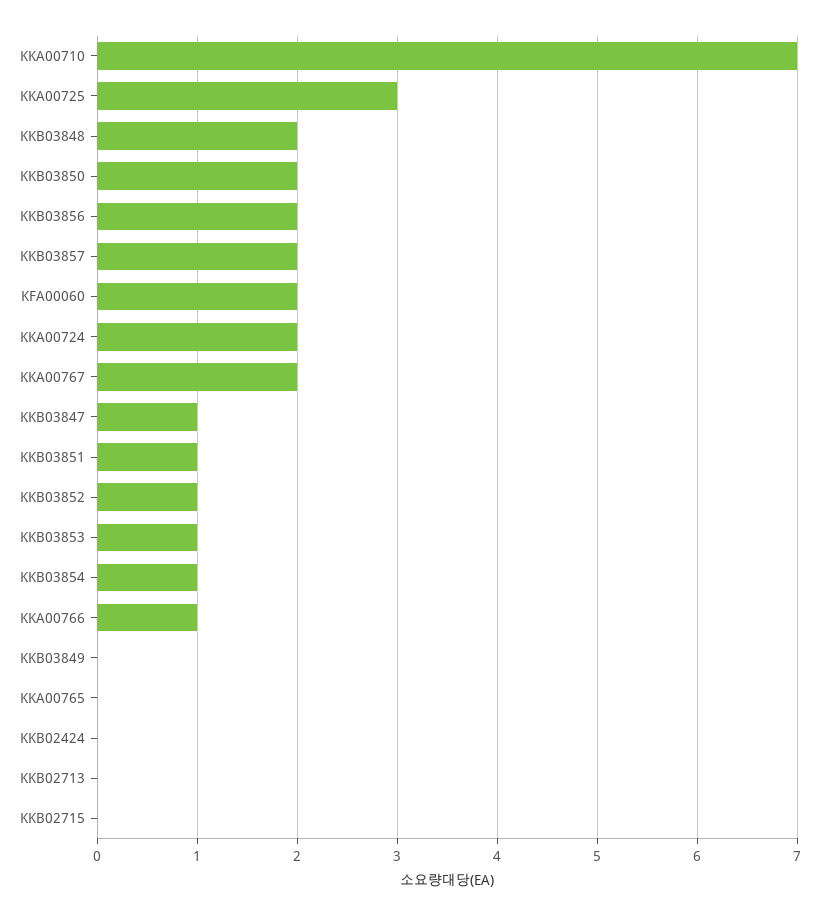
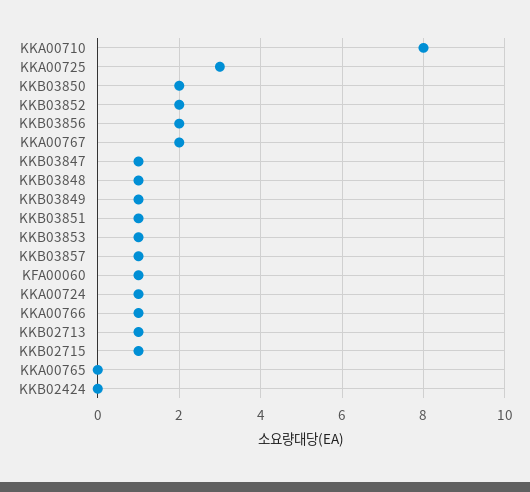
  {
-   "KKA00710": 7,
+   "KKA00710": 8,
    "KKA00725": 3,
-   "KKB03848": 2,
+   "KKB03848": 1,
    "KKB03850": 2,
    "KKB03856": 2,
-   "KKB03857": 2,
+   "KKB03857": 1,
-   "KFA00060": 2,
+   "KFA00060": 1,
-   "KKA00724": 2,
+   "KKA00724": 1,
    "KKA00767": 2,
    "KKB03847": 1,
    "KKB03851": 1,
-   "KKB03852": 1,
+   "KKB03852": 2,
    "KKB03853": 1,
-   "KKB03854": 1,
    "KKA00766": 1,
-   "KKB03849": 0,
+   "KKB03849": 1,
    "KKA00765": 0,
    "KKB02424": 0,
-   "KKB02713": 0,
+   "KKB02713": 1,
-   "KKB02715": 0
+   "KKB02715": 1
  }

